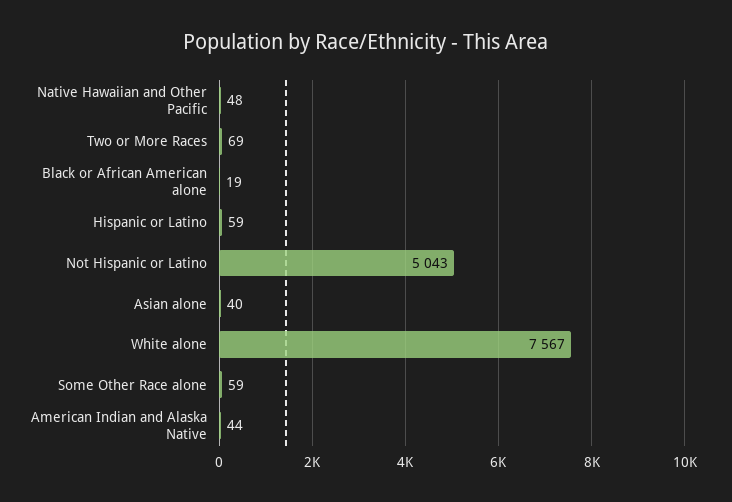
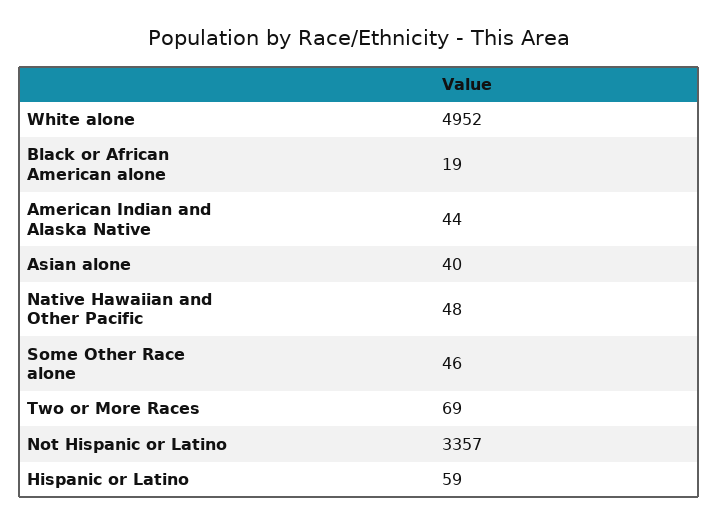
  {
    "Native Hawaiian and Other Pacific": 48,
    "Two or More Races": 69,
    "Black or African American alone": 19,
    "Hispanic or Latino": 59,
-   "Not Hispanic or Latino": 5043,
+   "Not Hispanic or Latino": 3357,
    "Asian alone": 40,
-   "White alone": 7567,
+   "White alone": 4952,
-   "Some Other Race alone": 59,
+   "Some Other Race alone": 46,
    "American Indian and Alaska Native": 44
  }

